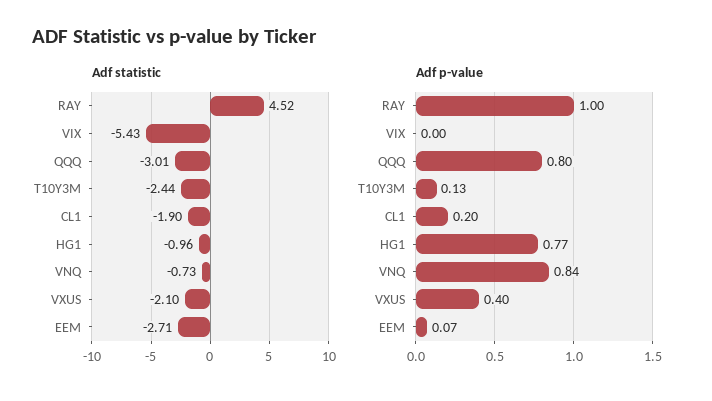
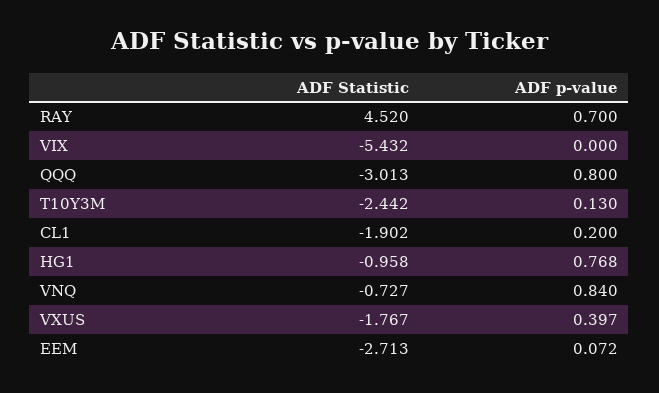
  {
    "Adf statistic": {
      "RAY": 4.52,
      "VIX": -5.432,
      "QQQ": -3.013,
      "T10Y3M": -2.442,
      "CL1": -1.902,
      "HG1": -0.958,
      "VNQ": -0.727,
-     "VXUS": -2.1,
+     "VXUS": -1.767,
      "EEM": -2.713
    },
    "Adf p-value": {
-     "RAY": 1,
+     "RAY": 0.7,
      "VIX": 0,
      "QQQ": 0.8,
      "T10Y3M": 0.13,
      "CL1": 0.2,
      "HG1": 0.768,
      "VNQ": 0.84,
      "VXUS": 0.397,
      "EEM": 0.072
    }
  }

